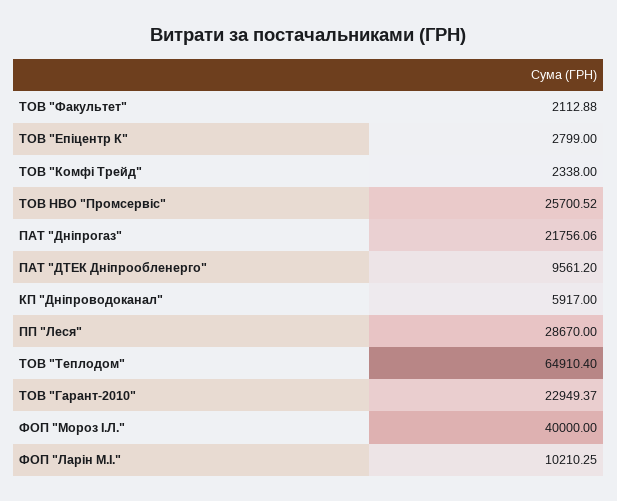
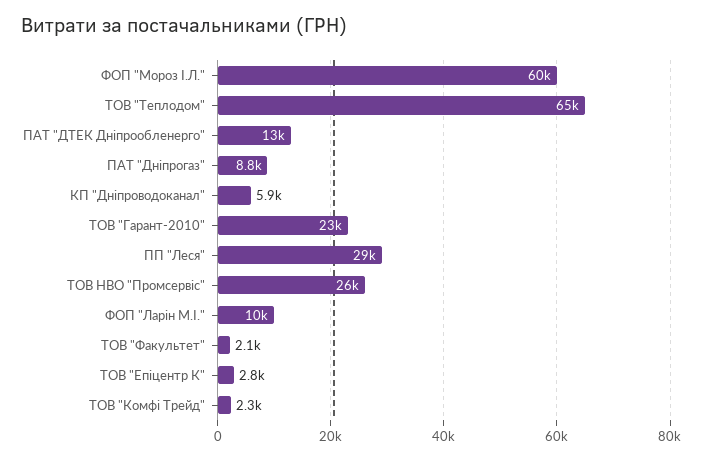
  {
    "ТОВ \"Факультет\"": 2112.88,
    "ТОВ \"Епіцентр К\"": 2799,
    "ТОВ \"Комфі Трейд\"": 2338,
    "ТОВ НВО \"Промсервіс\"": 25700.52,
-   "ПАТ \"Дніпрогаз\"": 21756.06,
+   "ПАТ \"Дніпрогаз\"": 8800,
-   "ПАТ \"ДТЕК Дніпрообленерго\"": 9561.2,
+   "ПАТ \"ДТЕК Дніпрообленерго\"": 13000,
    "КП \"Дніпроводоканал\"": 5917,
    "ПП \"Леся\"": 28670,
    "ТОВ \"Теплодом\"": 64910.4,
    "ТОВ \"Гарант-2010\"": 22949.37,
-   "ФОП \"Мороз І.Л.\"": 40000,
+   "ФОП \"Мороз І.Л.\"": 60000,
    "ФОП \"Ларін М.І.\"": 10210.25
  }

